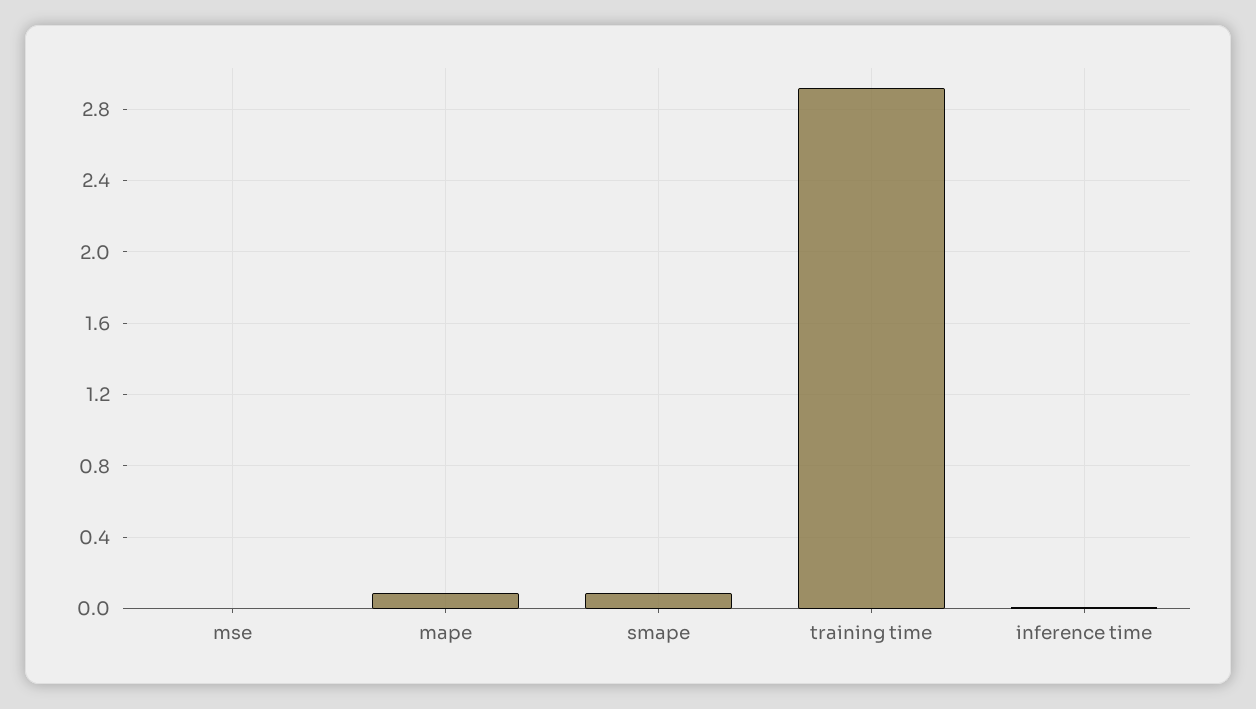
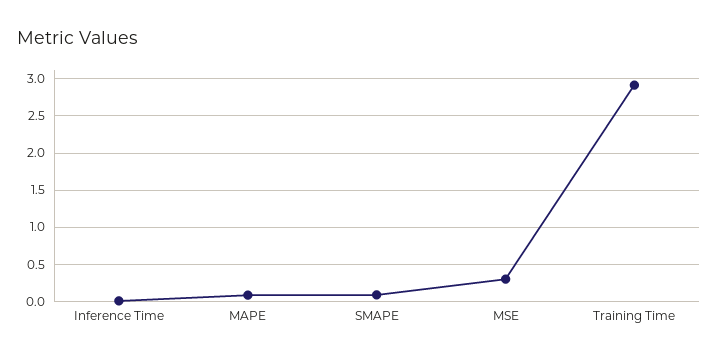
  {
-   "mse": 0,
+   "mse": 0.3,
    "mape": 0.1,
    "smape": 0.1,
    "training time": 2.9,
    "inference time": 0
  }

